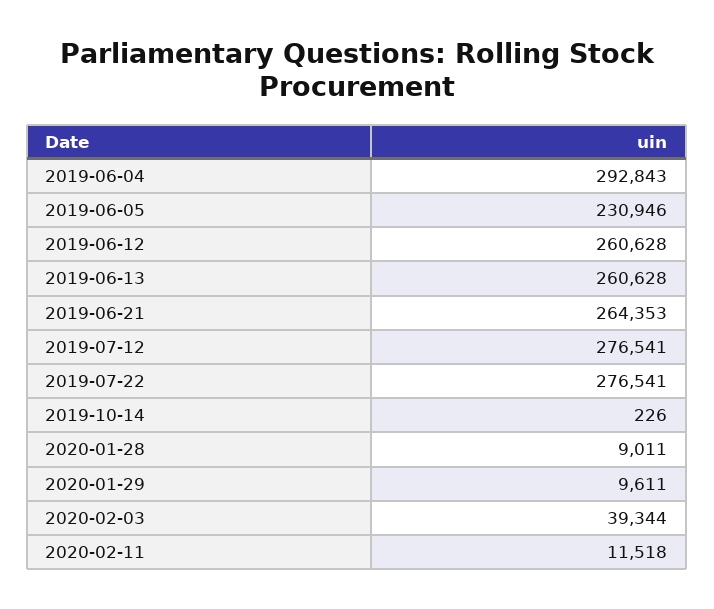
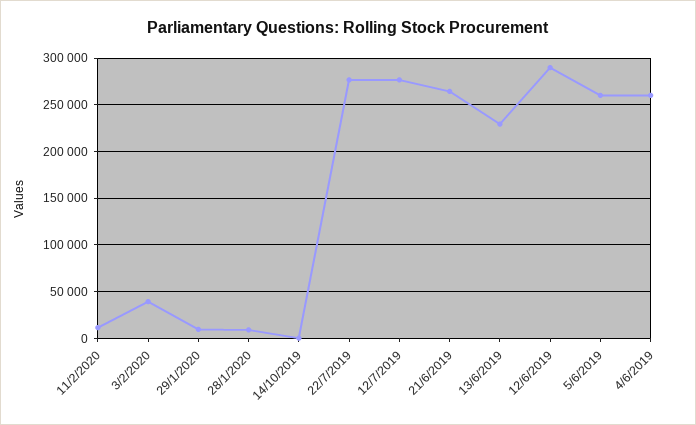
  {
-   "2019-06-04": 292843,
+   "2019-06-04": 260000,
-   "2019-06-05": 230946,
+   "2019-06-05": 260000,
-   "2019-06-12": 260628,
+   "2019-06-12": 290000,
-   "2019-06-13": 260628,
+   "2019-06-13": 230000,
    "2019-06-21": 264353,
    "2019-07-12": 276541,
    "2019-07-22": 276541,
    "2019-10-14": 226,
    "2020-01-28": 9011,
    "2020-01-29": 9611,
    "2020-02-03": 39344,
    "2020-02-11": 11518
  }

